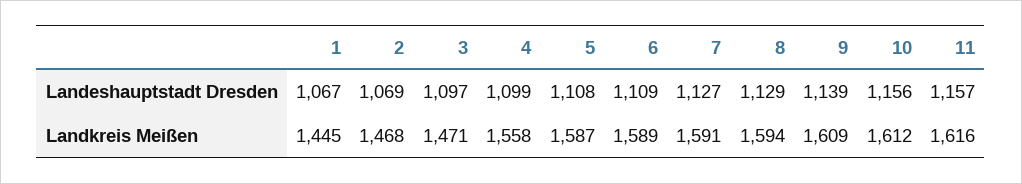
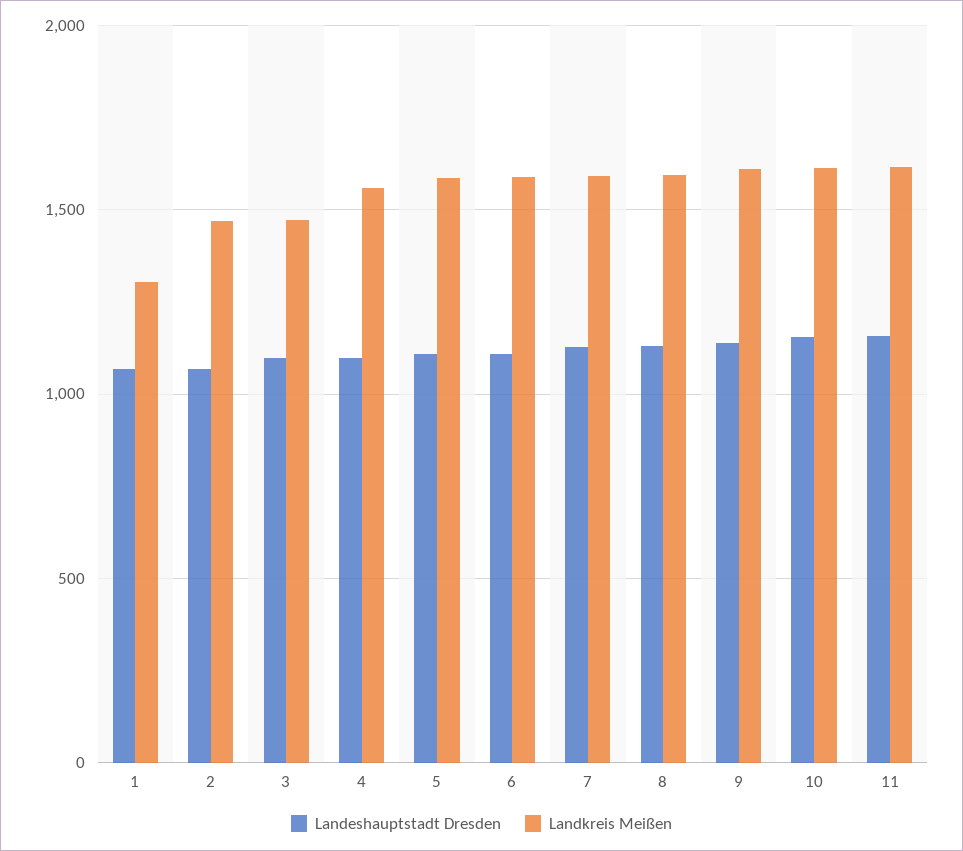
  {
    "Landeshauptstadt Dresden": {
      "1": 1067,
      "2": 1069,
      "3": 1097,
      "4": 1099,
      "5": 1108,
      "6": 1109,
      "7": 1127,
      "8": 1129,
      "9": 1139,
      "10": 1156,
      "11": 1157
    },
    "Landkreis Meißen": {
-     "1": 1445,
+     "1": 1300,
      "2": 1468,
      "3": 1471,
      "4": 1558,
      "5": 1587,
      "6": 1589,
      "7": 1591,
      "8": 1594,
      "9": 1609,
      "10": 1612,
      "11": 1616
    }
  }

